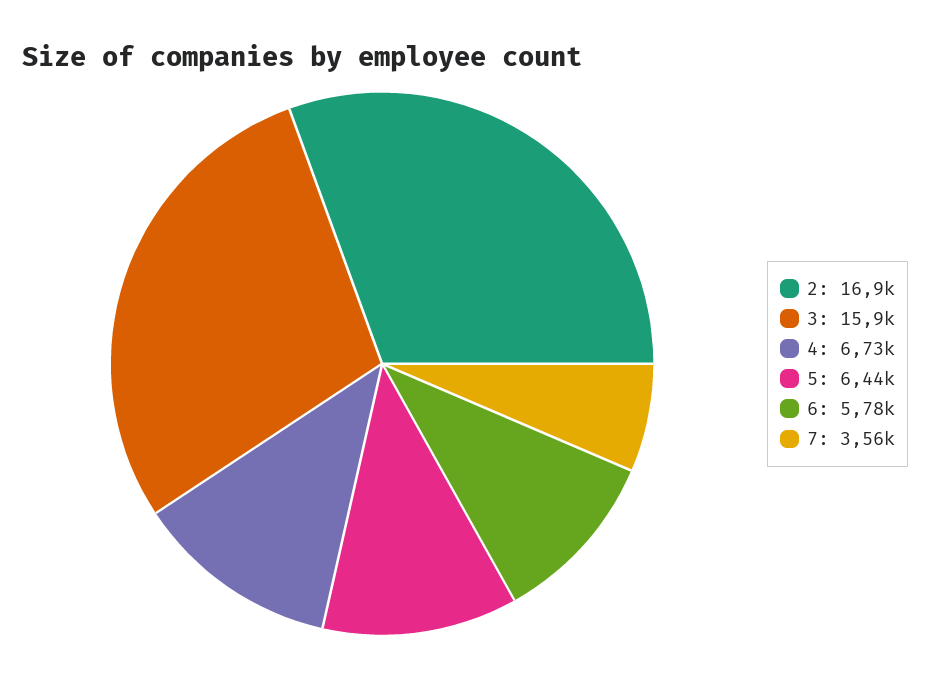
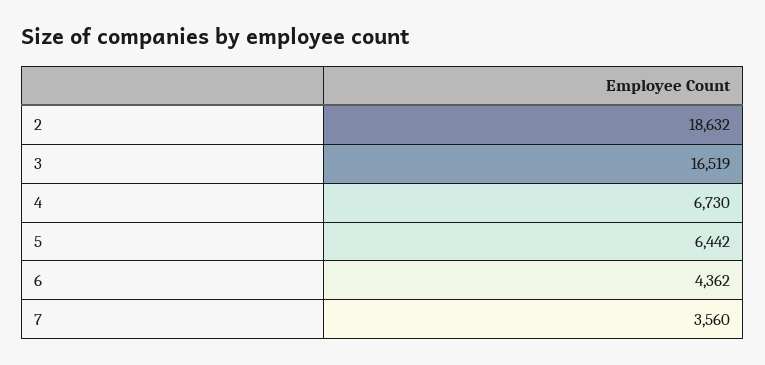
  {
-   "2": 16900,
+   "2": 18632,
-   "3": 15900,
+   "3": 16519,
    "4": 6730,
    "5": 6442,
-   "6": 5780,
+   "6": 4362,
    "7": 3560
  }

